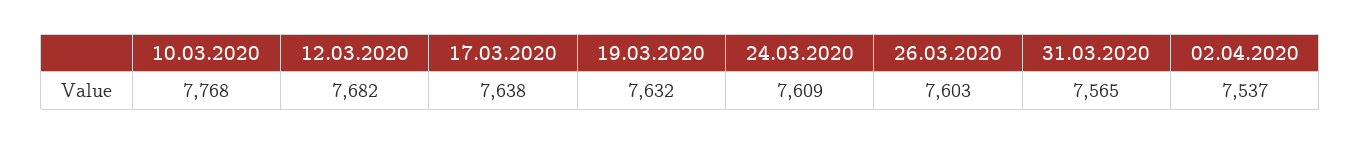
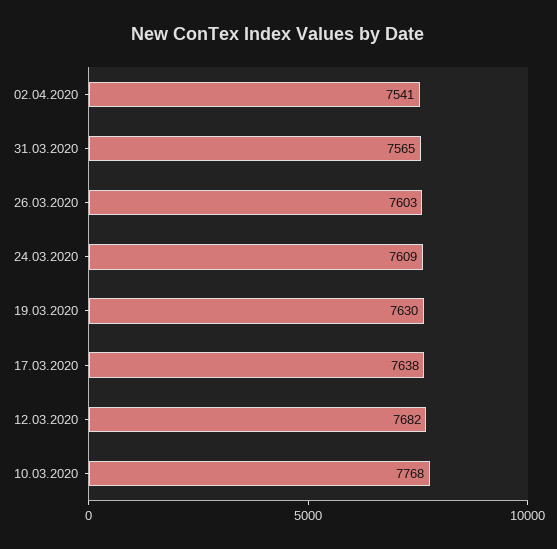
  {
    "10.03.2020": 7768,
    "12.03.2020": 7682,
    "17.03.2020": 7638,
-   "19.03.2020": 7632,
+   "19.03.2020": 7630,
    "24.03.2020": 7609,
    "26.03.2020": 7603,
    "31.03.2020": 7565,
-   "02.04.2020": 7537
+   "02.04.2020": 7541
  }

